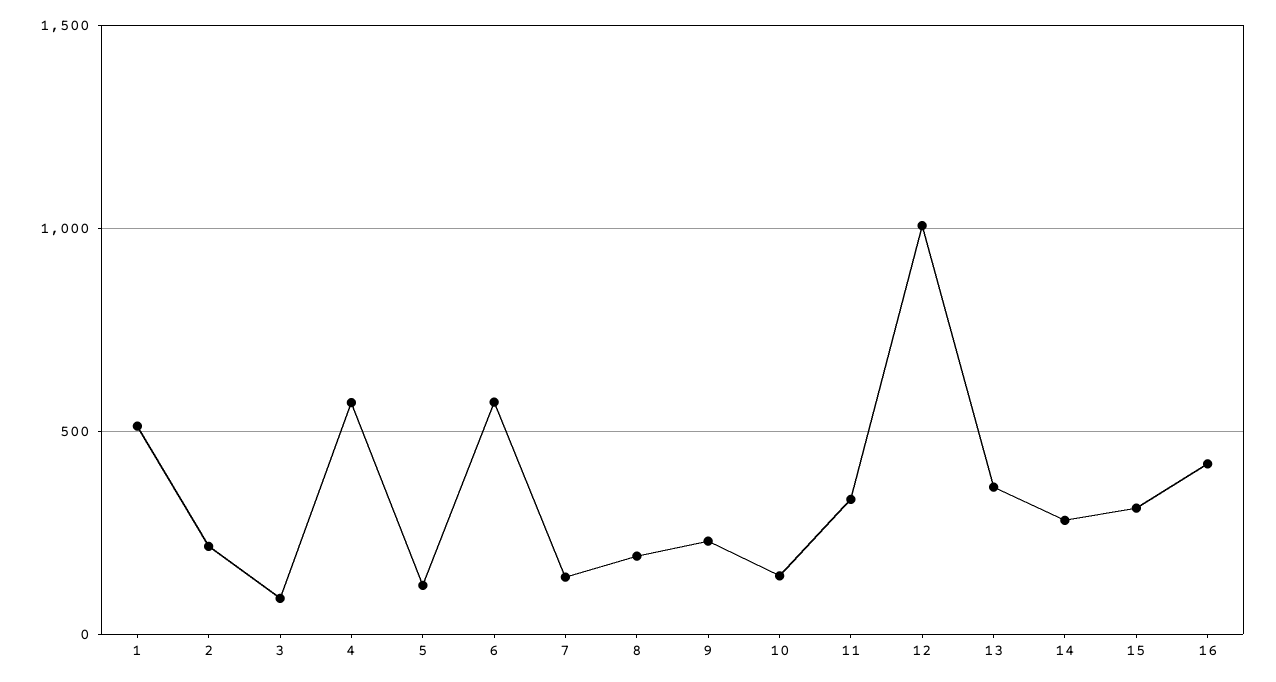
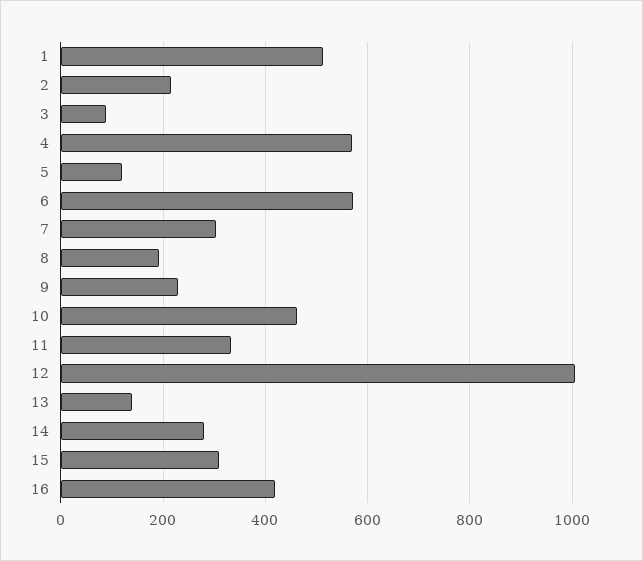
  {
    "1": 520,
    "2": 220,
    "3": 80,
    "4": 580,
    "5": 120,
    "6": 580,
-   "7": 150,
+   "7": 300,
    "8": 200,
    "9": 220,
-   "10": 150,
+   "10": 460,
    "11": 340,
    "12": 1000,
-   "13": 350,
+   "13": 140,
    "14": 280,
    "15": 320,
    "16": 420
  }

